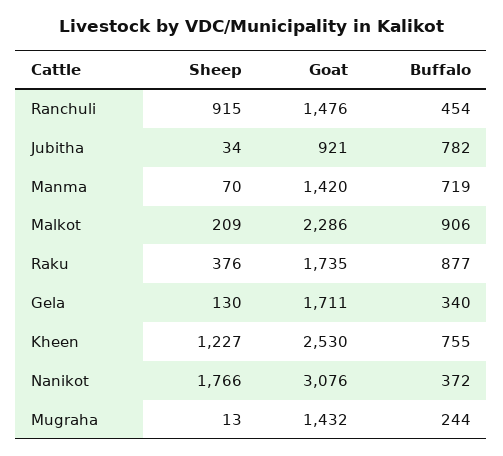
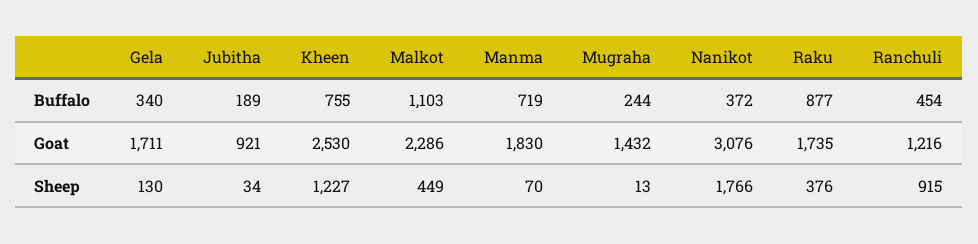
  {
    "Sheep": {
      "Ranchuli": 915,
      "Jubitha": 34,
      "Manma": 70,
-     "Malkot": 209,
+     "Malkot": 449,
      "Raku": 376,
      "Gela": 130,
      "Kheen": 1227,
      "Nanikot": 1766,
      "Mugraha": 13
    },
    "Goat": {
-     "Ranchuli": 1476,
+     "Ranchuli": 1216,
      "Jubitha": 921,
-     "Manma": 1420,
+     "Manma": 1830,
      "Malkot": 2286,
      "Raku": 1735,
      "Gela": 1711,
      "Kheen": 2530,
      "Nanikot": 3076,
      "Mugraha": 1432
    },
    "Buffalo": {
      "Ranchuli": 454,
-     "Jubitha": 782,
+     "Jubitha": 189,
      "Manma": 719,
-     "Malkot": 906,
+     "Malkot": 1103,
      "Raku": 877,
      "Gela": 340,
      "Kheen": 755,
      "Nanikot": 372,
      "Mugraha": 244
    }
  }

